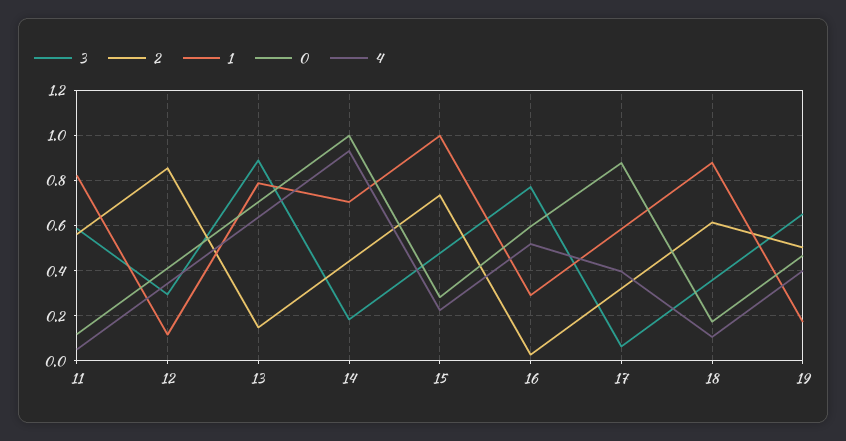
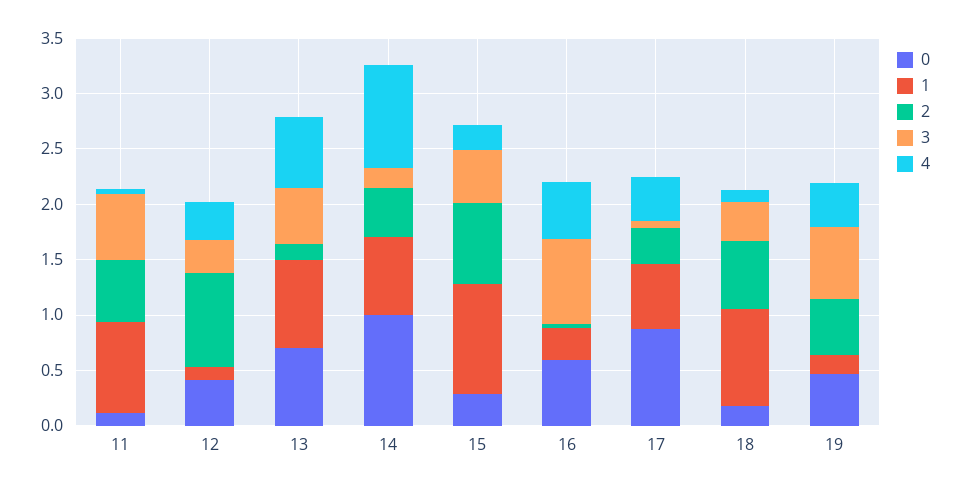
  {
    "3": {
      "11": 0.6,
      "12": 0.3,
-     "13": 0.9,
+     "13": 0.5,
      "14": 0.2,
      "15": 0.5,
      "16": 0.75,
      "17": 0.05,
      "18": 0.35,
      "19": 0.65
    },
    "2": {
      "11": 0.55,
      "12": 0.85,
      "13": 0.15,
      "14": 0.45,
      "15": 0.75,
      "16": 0.05,
      "17": 0.3,
      "18": 0.6,
      "19": 0.5
    },
    "1": {
      "11": 0.8,
      "12": 0.1,
      "13": 0.8,
      "14": 0.7,
      "15": 1,
      "16": 0.3,
      "17": 0.6,
      "18": 0.9,
      "19": 0.15
    },
    "0": {
      "11": 0.1,
      "12": 0.4,
      "13": 0.7,
      "14": 1,
      "15": 0.3,
      "16": 0.6,
      "17": 0.9,
      "18": 0.15,
      "19": 0.45
    },
    "4": {
      "11": 0.05,
      "12": 0.35,
      "13": 0.65,
      "14": 0.95,
      "15": 0.2,
      "16": 0.5,
      "17": 0.4,
      "18": 0.1,
      "19": 0.4
    }
  }

